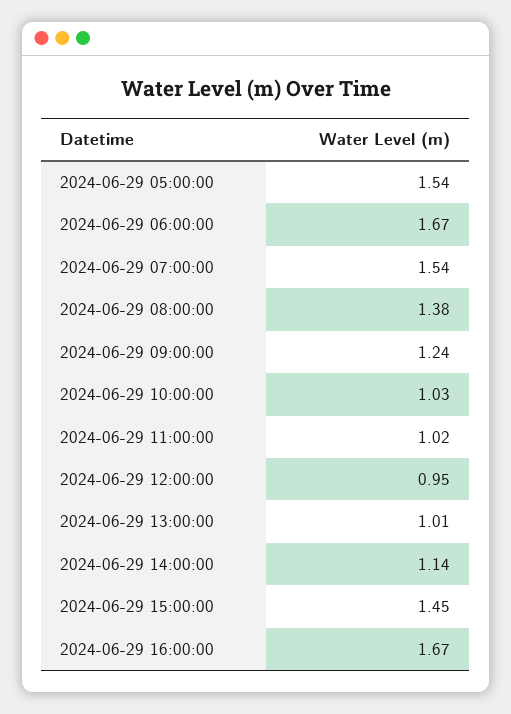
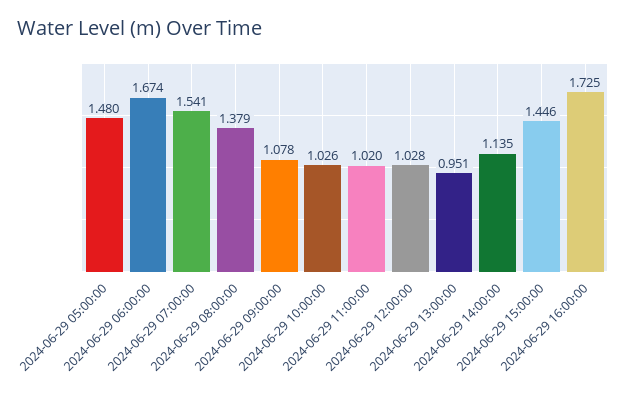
  {
-   "2024-06-29 05:00:00": 1.54,
+   "2024-06-29 05:00:00": 1.48,
    "2024-06-29 06:00:00": 1.674,
    "2024-06-29 07:00:00": 1.541,
    "2024-06-29 08:00:00": 1.379,
-   "2024-06-29 09:00:00": 1.24,
+   "2024-06-29 09:00:00": 1.078,
    "2024-06-29 10:00:00": 1.026,
    "2024-06-29 11:00:00": 1.02,
-   "2024-06-29 12:00:00": 0.95,
+   "2024-06-29 12:00:00": 1.028,
-   "2024-06-29 13:00:00": 1.01,
+   "2024-06-29 13:00:00": 0.951,
    "2024-06-29 14:00:00": 1.135,
    "2024-06-29 15:00:00": 1.446,
-   "2024-06-29 16:00:00": 1.67
+   "2024-06-29 16:00:00": 1.725
  }

